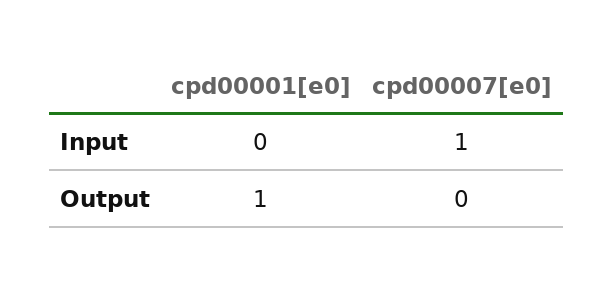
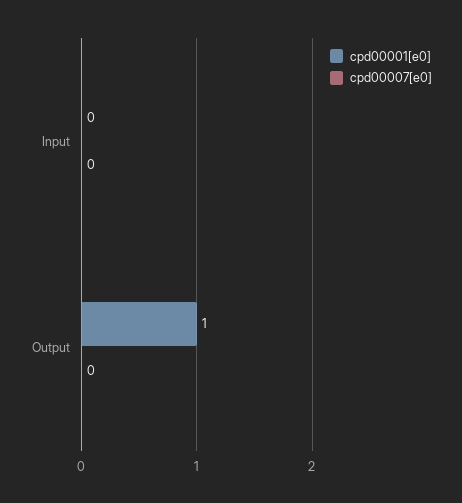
  {
    "cpd00001[e0]": {
      "Input": 0,
      "Output": 1
    },
    "cpd00007[e0]": {
-     "Input": 1,
+     "Input": 0,
      "Output": 0
    }
  }

